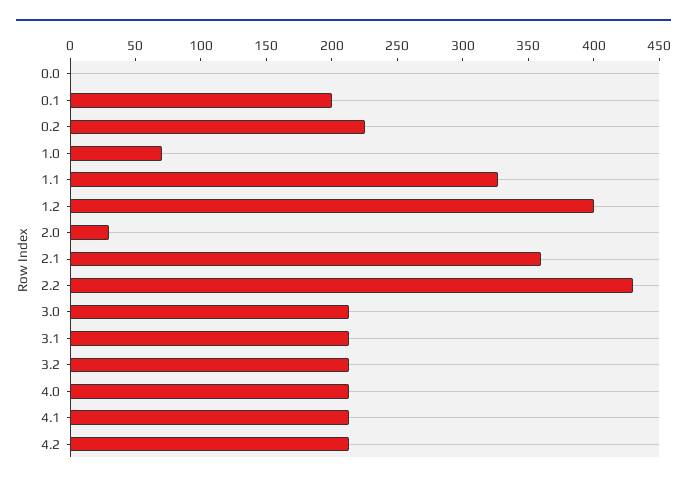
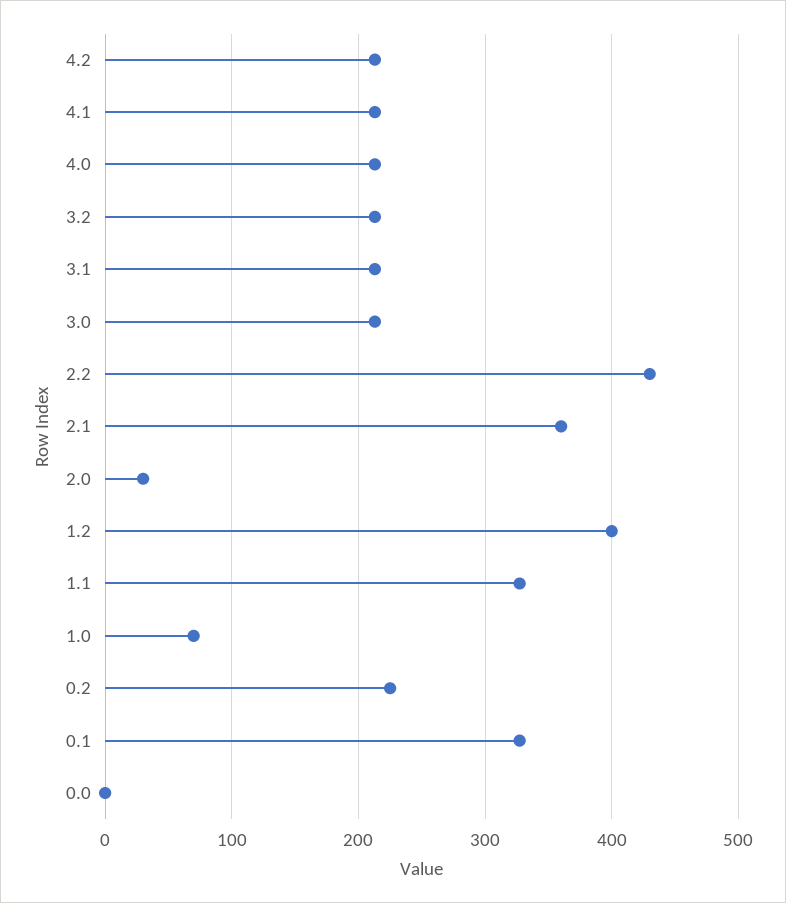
  {
    "0.0": 0,
-   "0.1": 200,
+   "0.1": 330,
    "0.2": 230,
    "1.0": 70,
    "1.1": 330,
    "1.2": 400,
    "2.0": 30,
    "2.1": 360,
    "2.2": 430,
    "3.0": 210,
    "3.1": 210,
    "3.2": 210,
    "4.0": 210,
    "4.1": 210,
    "4.2": 210
  }

